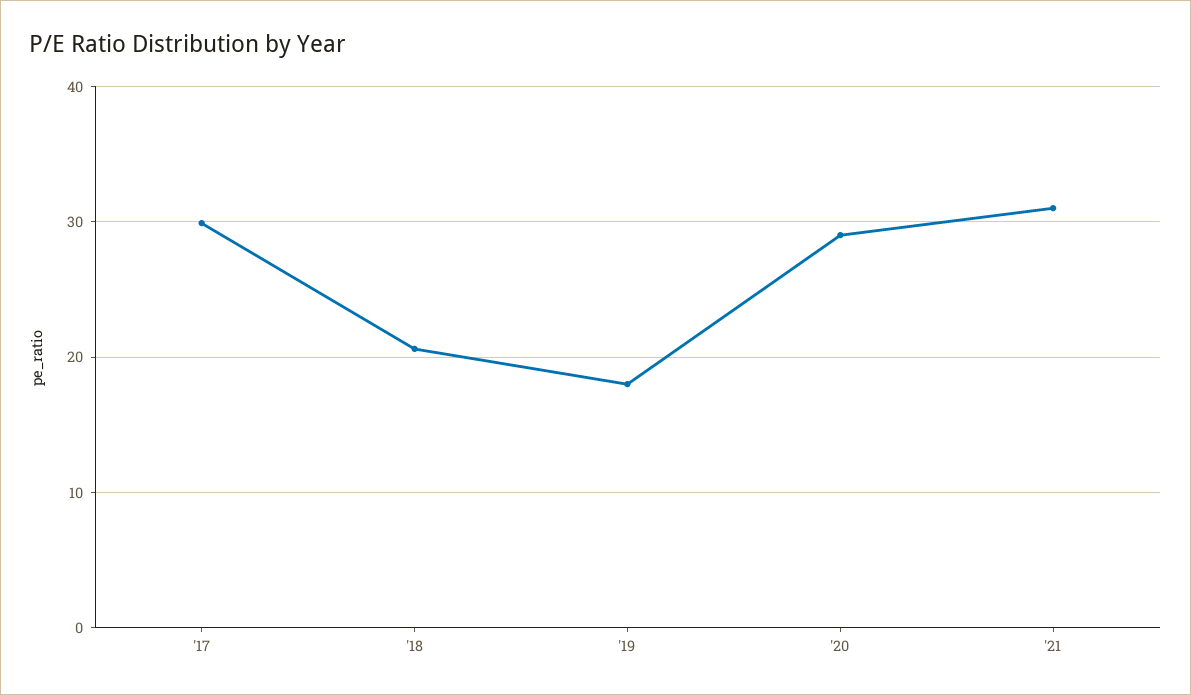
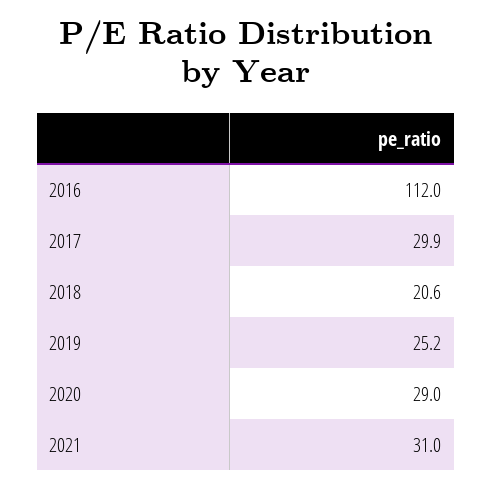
  {
    "'17": 29.9,
    "'18": 20.6,
-   "'19": 18,
+   "'19": 25.2,
    "'20": 29,
-   "'21": 31
+   "'21": 31,
+   "2016": 112
  }

